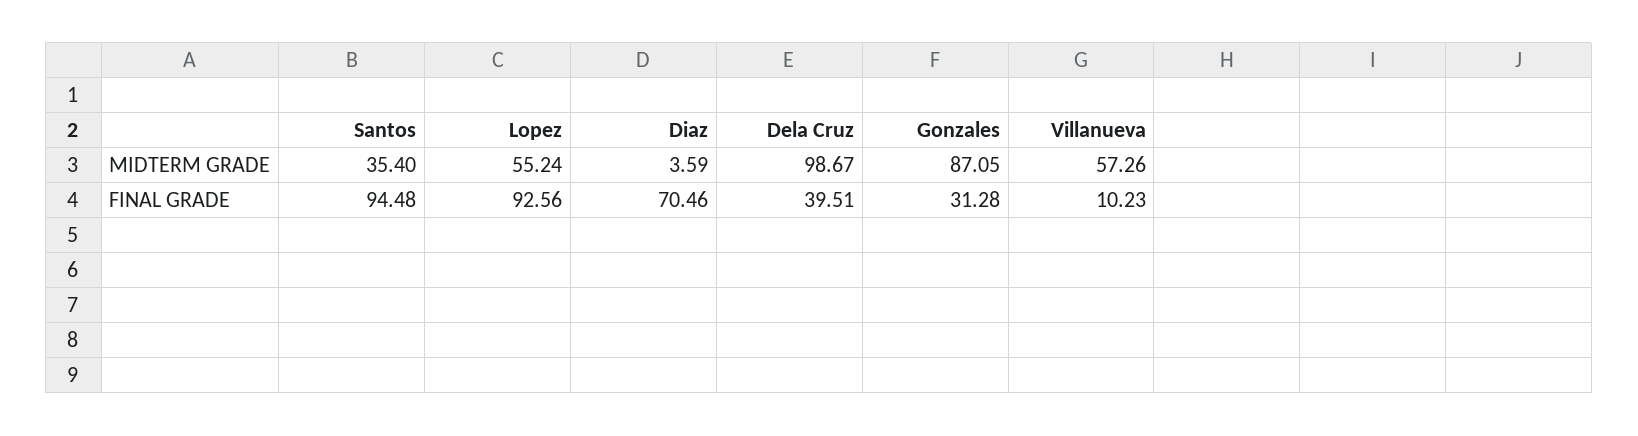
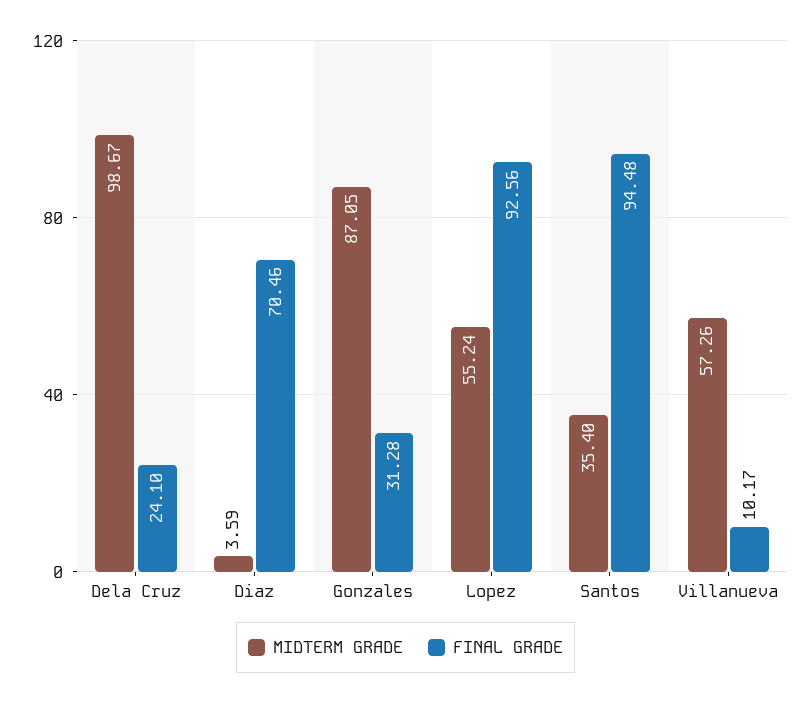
  {
    "MIDTERM GRADE": {
      "Santos": 35.4,
      "Lopez": 55.24,
      "Diaz": 3.59,
      "Dela Cruz": 98.67,
      "Gonzales": 87.05,
      "Villanueva": 57.26
    },
    "FINAL GRADE": {
      "Santos": 94.48,
      "Lopez": 92.56,
      "Diaz": 70.46,
-     "Dela Cruz": 39.51,
+     "Dela Cruz": 24.1,
      "Gonzales": 31.28,
-     "Villanueva": 10.23
+     "Villanueva": 10.17
    }
  }

